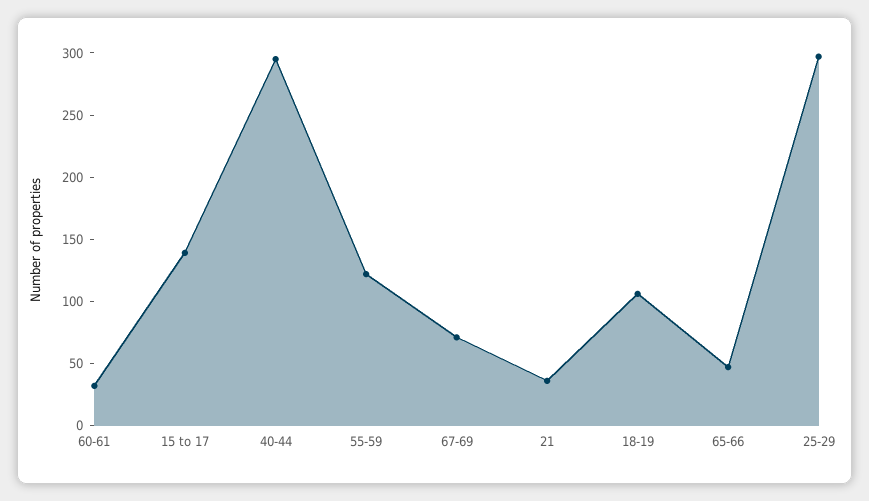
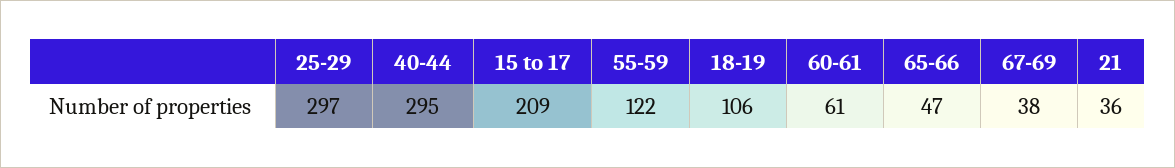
  {
-   "60-61": 30,
+   "60-61": 61,
-   "15 to 17": 140,
+   "15 to 17": 209,
    "40-44": 295,
    "55-59": 122,
-   "67-69": 70,
+   "67-69": 38,
    "21": 36,
    "18-19": 106,
    "65-66": 47,
    "25-29": 297
  }

